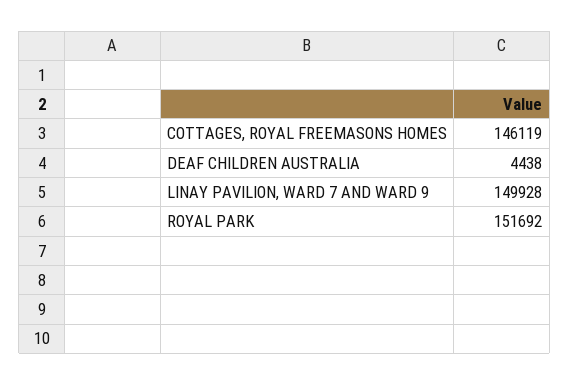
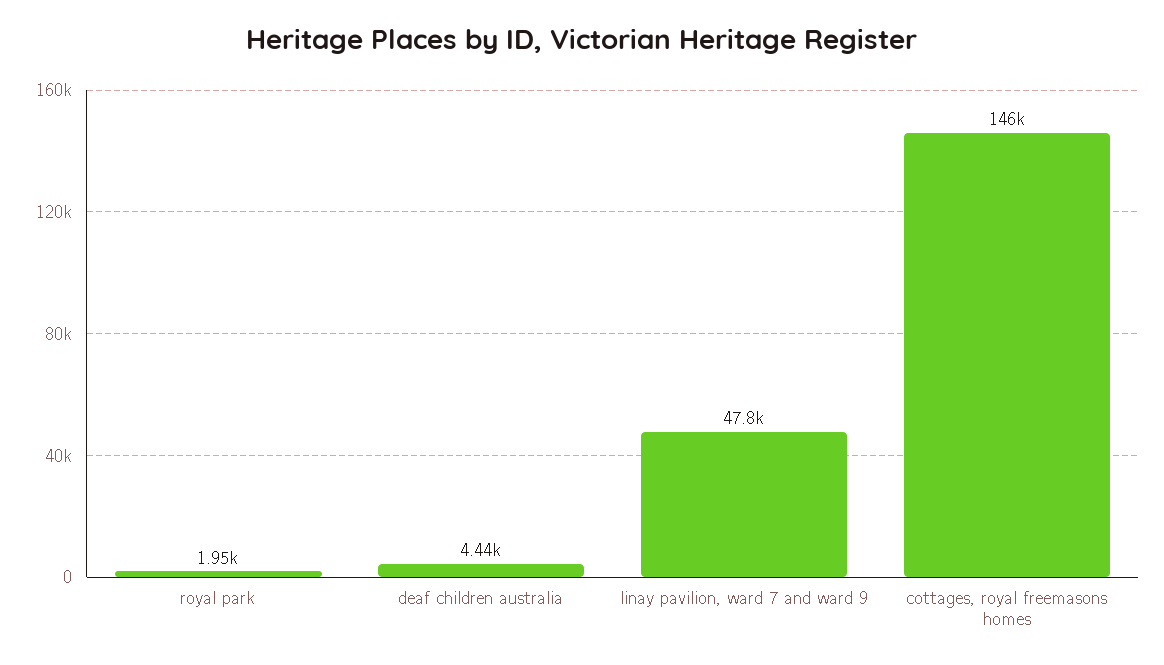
  {
    "COTTAGES, ROYAL FREEMASONS HOMES": 146119,
    "DEAF CHILDREN AUSTRALIA": 4438,
-   "LINAY PAVILION, WARD 7 AND WARD 9": 149928,
+   "LINAY PAVILION, WARD 7 AND WARD 9": 47800,
-   "ROYAL PARK": 151692
+   "ROYAL PARK": 1950
  }

